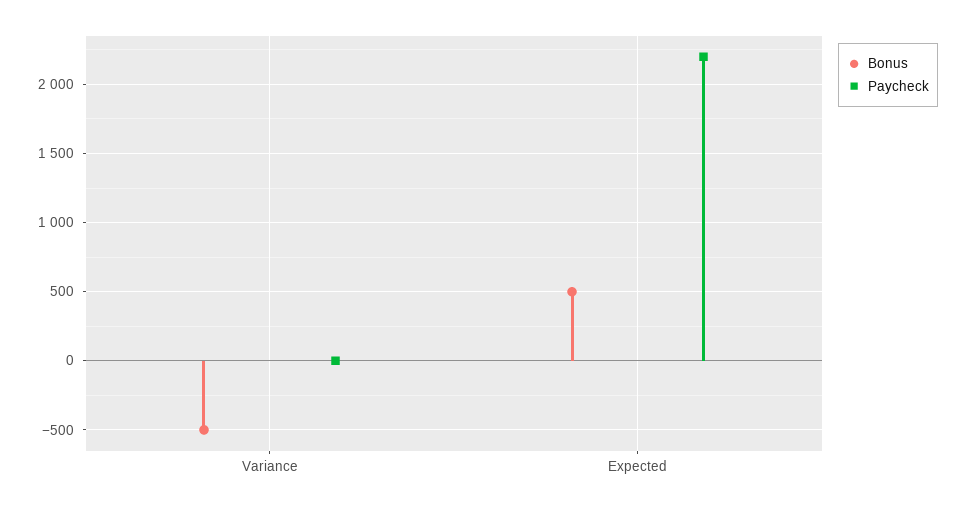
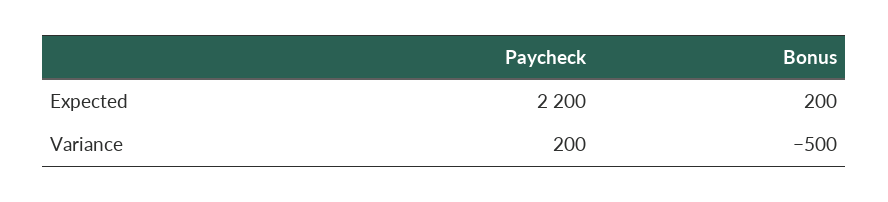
  {
    "Bonus": {
      "Variance": -500,
-     "Expected": 500
+     "Expected": 200
    },
    "Paycheck": {
-     "Variance": 0,
+     "Variance": 200,
      "Expected": 2200
    }
  }

